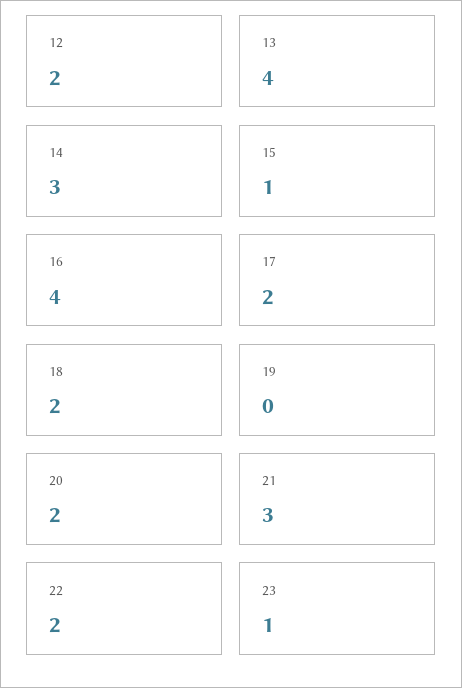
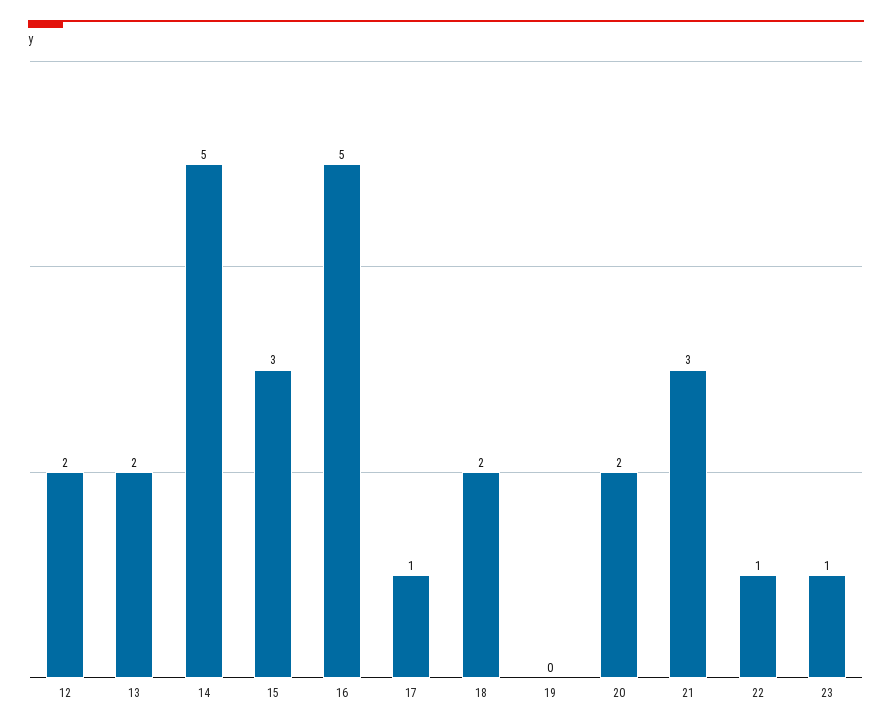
  {
    "12": 2,
-   "13": 4,
+   "13": 2,
-   "14": 3,
+   "14": 5,
-   "15": 1,
+   "15": 3,
-   "16": 4,
+   "16": 5,
-   "17": 2,
+   "17": 1,
    "18": 2,
    "19": 0,
    "20": 2,
    "21": 3,
-   "22": 2,
+   "22": 1,
    "23": 1
  }

